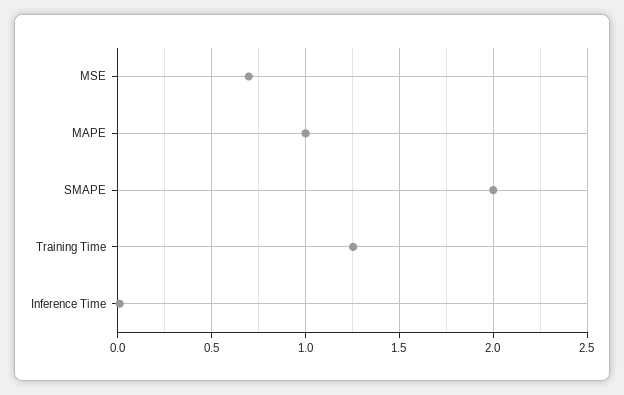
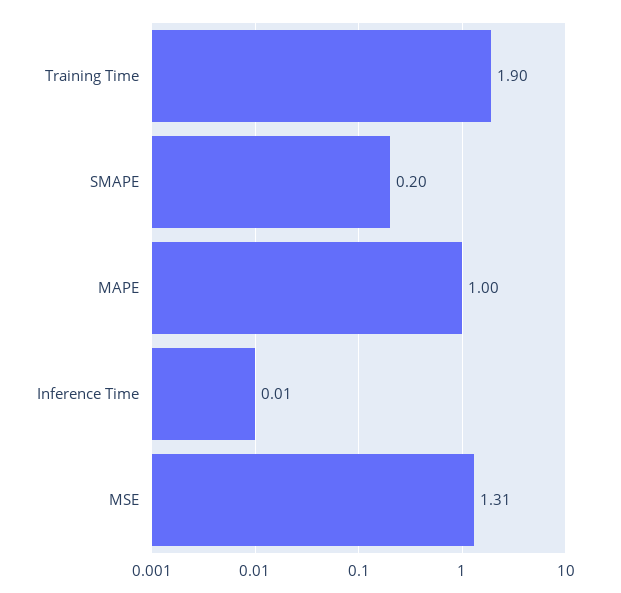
  {
-   "MSE": 0.7,
+   "MSE": 1.31,
    "MAPE": 1,
-   "SMAPE": 2,
+   "SMAPE": 0.2,
-   "Training Time": 1.25,
+   "Training Time": 1.9,
    "Inference Time": 0.01
  }

